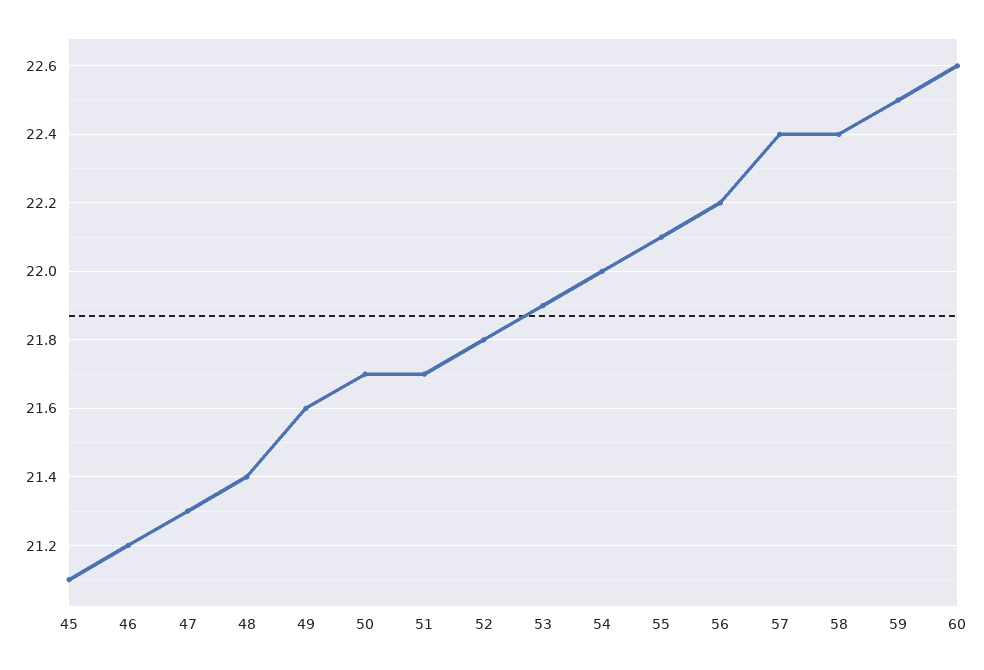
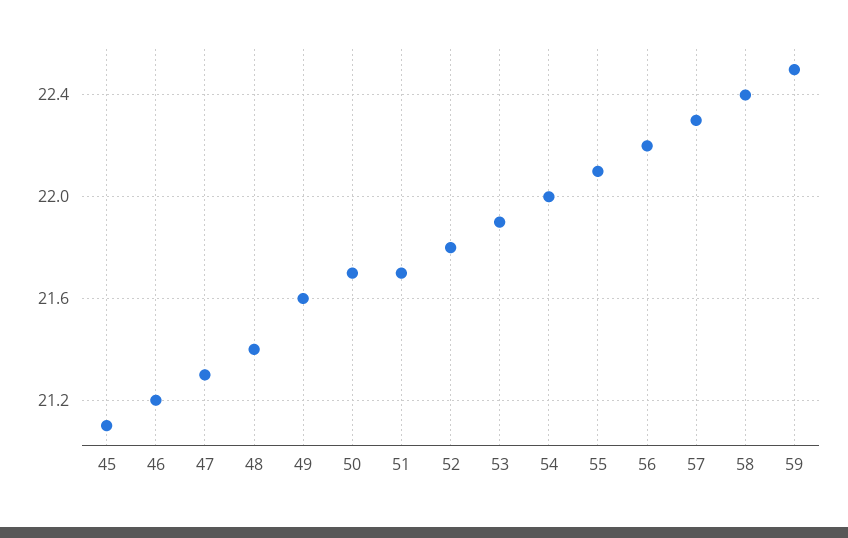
  {
    "45": 21.1,
    "46": 21.2,
    "47": 21.3,
    "48": 21.4,
    "49": 21.6,
    "50": 21.7,
    "51": 21.7,
    "52": 21.8,
    "53": 21.9,
    "54": 22,
    "55": 22.1,
    "56": 22.2,
-   "57": 22.4,
+   "57": 22.3,
    "58": 22.4,
-   "59": 22.5,
+   "59": 22.5
-   "60": 22.6
  }

